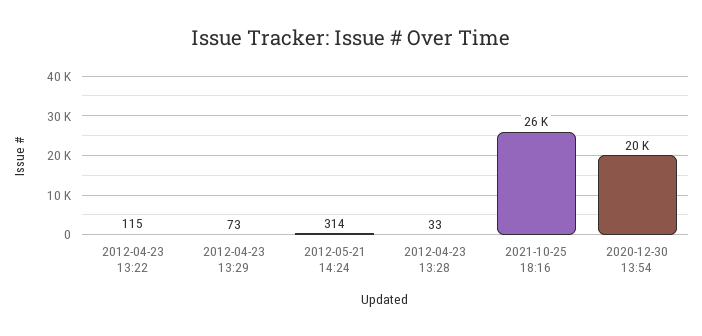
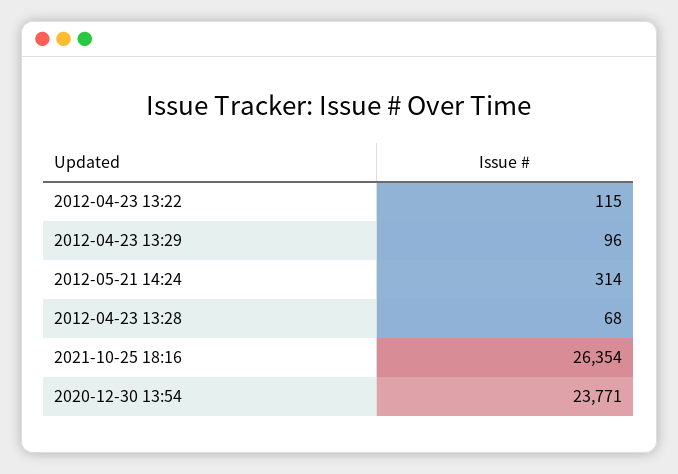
  {
    "2012-04-23 13:22": 115,
-   "2012-04-23 13:29": 73,
+   "2012-04-23 13:29": 96,
    "2012-05-21 14:24": 314,
-   "2012-04-23 13:28": 33,
+   "2012-04-23 13:28": 68,
    "2021-10-25 18:16": 26354,
-   "2020-12-30 13:54": 20000
+   "2020-12-30 13:54": 23771
  }

